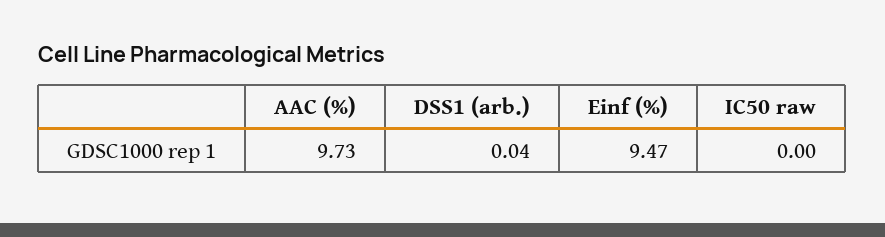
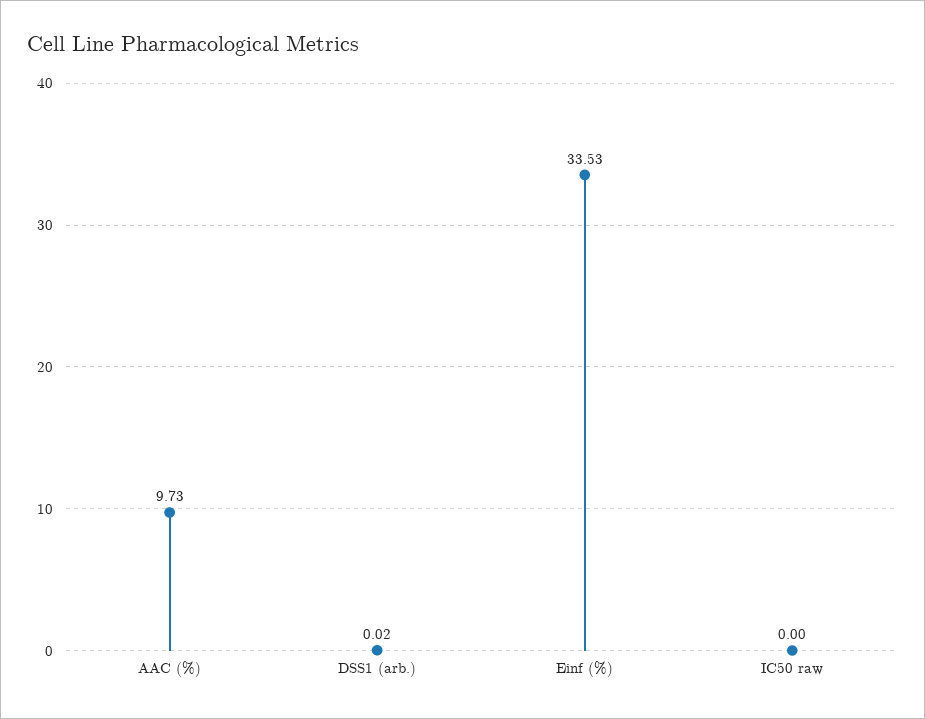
  {
    "AAC (%)": 9.73,
-   "DSS1 (arb.)": 0.04,
+   "DSS1 (arb.)": 0.02,
-   "Einf (%)": 9.47,
+   "Einf (%)": 33.53,
    "IC50 raw": 0
  }

